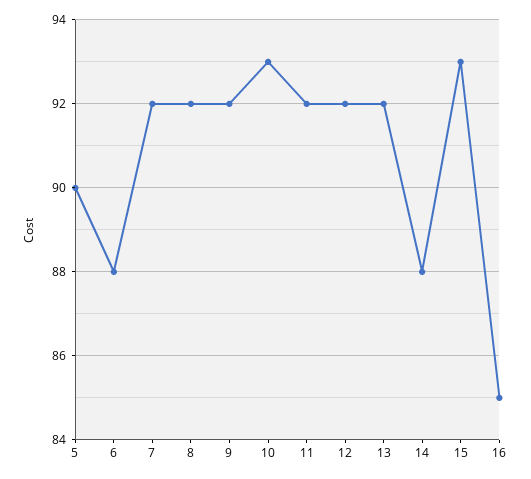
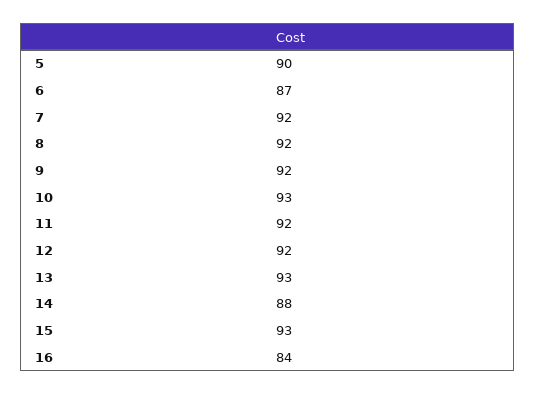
  {
    "5": 90,
-   "6": 88,
+   "6": 87,
    "7": 92,
    "8": 92,
    "9": 92,
    "10": 93,
    "11": 92,
    "12": 92,
-   "13": 92,
+   "13": 93,
    "14": 88,
    "15": 93,
-   "16": 85
+   "16": 84
  }

